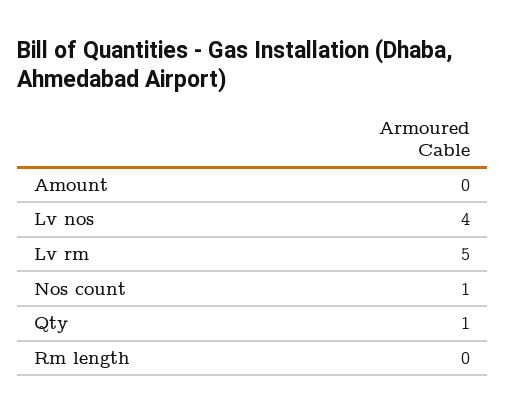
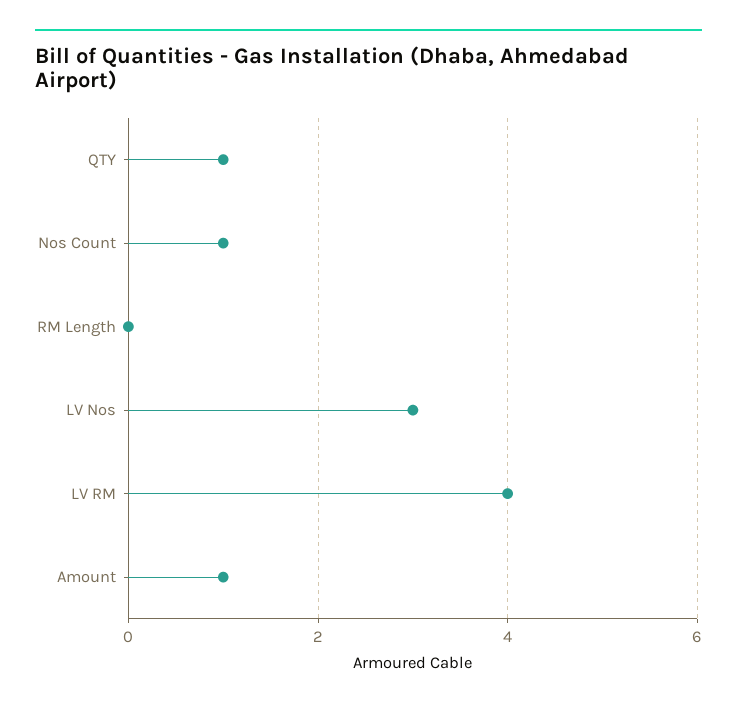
  {
-   "Amount": 0,
+   "Amount": 1,
-   "Lv nos": 4,
+   "Lv nos": 3,
-   "Lv rm": 5,
+   "Lv rm": 4,
    "Nos count": 1,
    "Qty": 1,
    "Rm length": 0
  }

